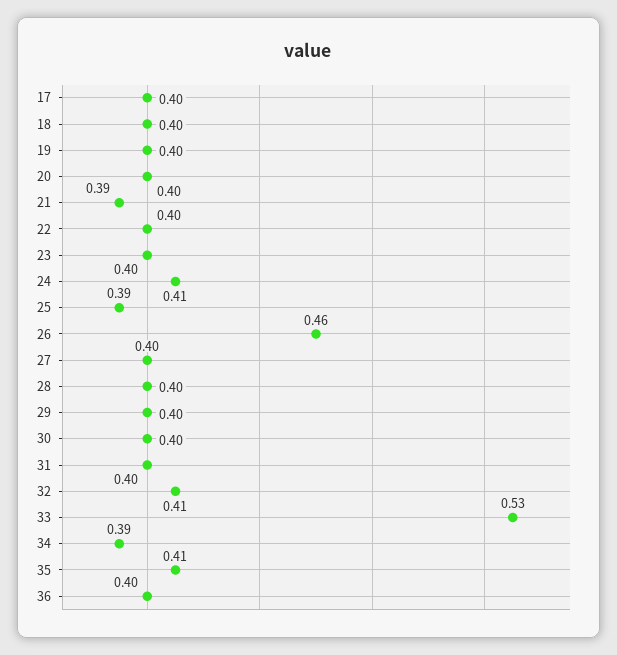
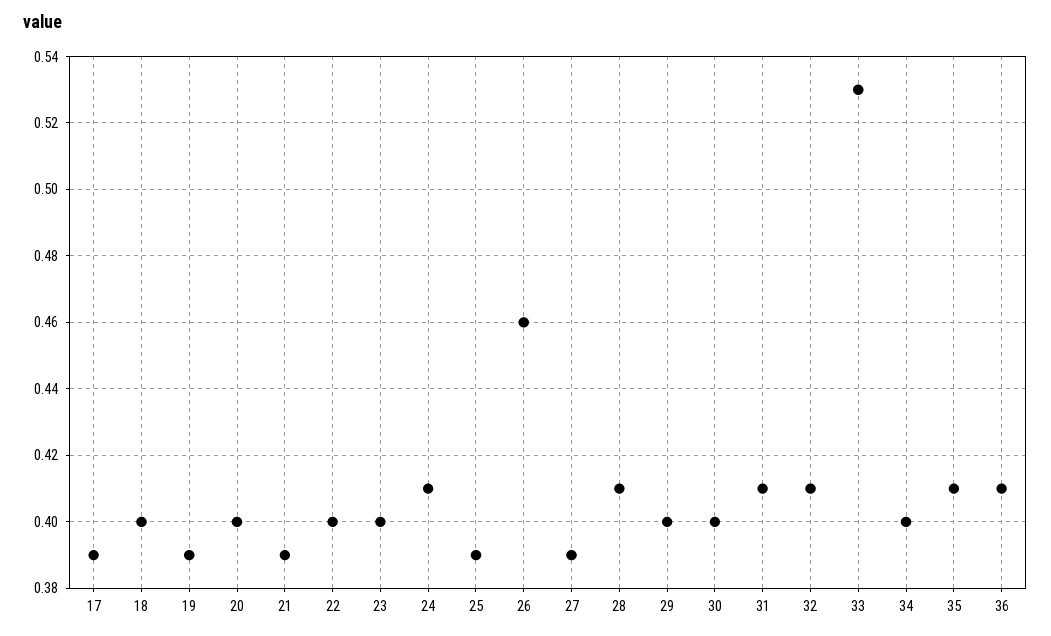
  {
-   "17": 0.4,
+   "17": 0.39,
    "18": 0.4,
-   "19": 0.4,
+   "19": 0.39,
    "20": 0.4,
    "21": 0.39,
    "22": 0.4,
    "23": 0.4,
    "24": 0.41,
    "25": 0.39,
    "26": 0.46,
-   "27": 0.4,
+   "27": 0.39,
-   "28": 0.4,
+   "28": 0.41,
    "29": 0.4,
    "30": 0.4,
-   "31": 0.4,
+   "31": 0.41,
    "32": 0.41,
    "33": 0.53,
-   "34": 0.39,
+   "34": 0.4,
    "35": 0.41,
-   "36": 0.4
+   "36": 0.41
  }

